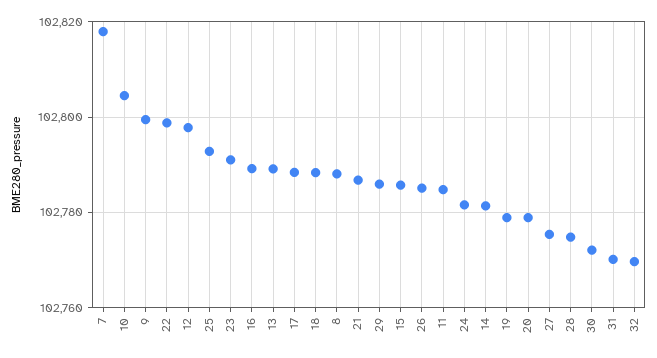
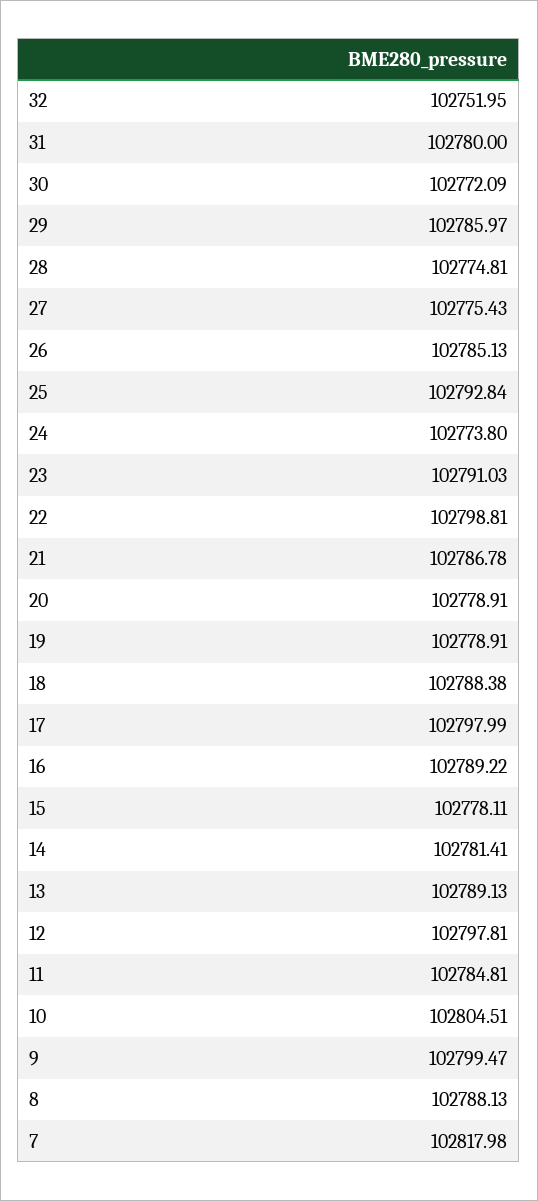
  {
    "7": 102817.98,
    "10": 102804.51,
    "9": 102799.47,
    "22": 102798.81,
    "12": 102797.81,
    "25": 102792.84,
    "23": 102791.03,
    "16": 102789.22,
    "13": 102789.13,
-   "17": 102788,
+   "17": 102797.99,
    "18": 102788.38,
    "8": 102788.13,
    "21": 102786.78,
    "29": 102785.97,
-   "15": 102786,
+   "15": 102778.11,
    "26": 102785.13,
    "11": 102784.81,
-   "24": 102782,
+   "24": 102773.8,
    "14": 102781.41,
    "19": 102778.91,
    "20": 102778.91,
    "27": 102775.43,
    "28": 102774.81,
    "30": 102772.09,
-   "31": 102770,
+   "31": 102780,
-   "32": 102770
+   "32": 102751.95
  }

